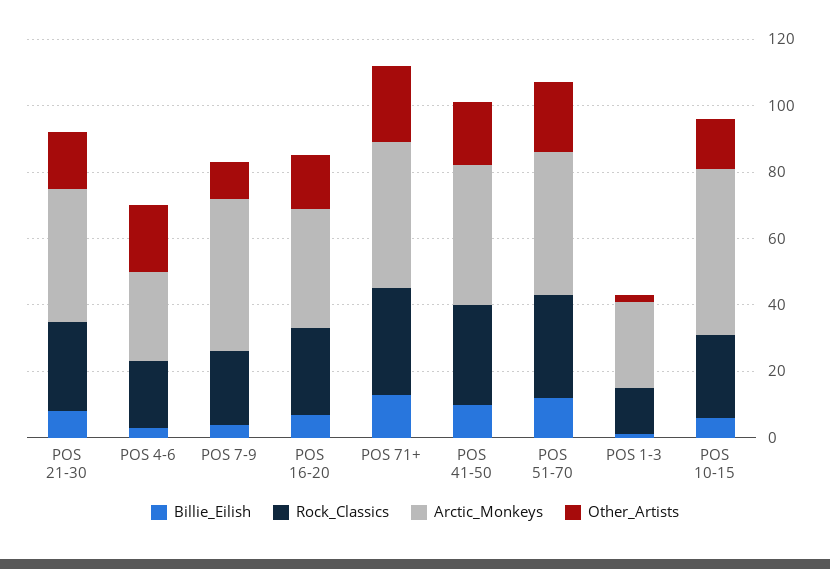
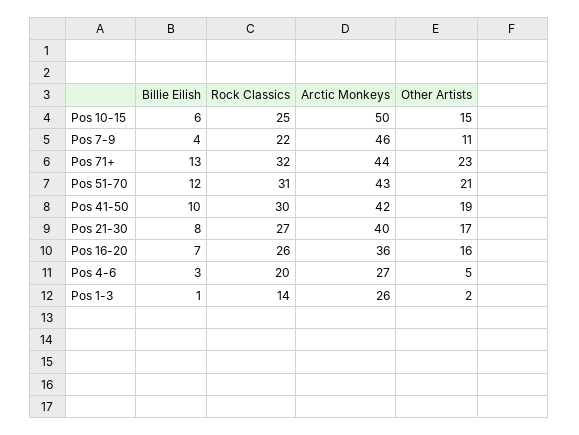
  {
    "Billie_Eilish": {
      "POS 21-30": 8,
      "POS 4-6": 3,
      "POS 7-9": 4,
      "POS 16-20": 7,
      "POS 71+": 13,
      "POS 41-50": 10,
      "POS 51-70": 12,
      "POS 1-3": 1,
      "POS 10-15": 6
    },
    "Rock_Classics": {
      "POS 21-30": 27,
      "POS 4-6": 20,
      "POS 7-9": 22,
      "POS 16-20": 26,
      "POS 71+": 32,
      "POS 41-50": 30,
      "POS 51-70": 31,
      "POS 1-3": 14,
      "POS 10-15": 25
    },
    "Arctic_Monkeys": {
      "POS 21-30": 40,
      "POS 4-6": 27,
      "POS 7-9": 46,
      "POS 16-20": 36,
      "POS 71+": 44,
      "POS 41-50": 42,
      "POS 51-70": 43,
      "POS 1-3": 26,
      "POS 10-15": 50
    },
    "Other_Artists": {
      "POS 21-30": 17,
-     "POS 4-6": 20,
+     "POS 4-6": 5,
      "POS 7-9": 11,
      "POS 16-20": 16,
      "POS 71+": 23,
      "POS 41-50": 19,
      "POS 51-70": 21,
      "POS 1-3": 2,
      "POS 10-15": 15
    }
  }

